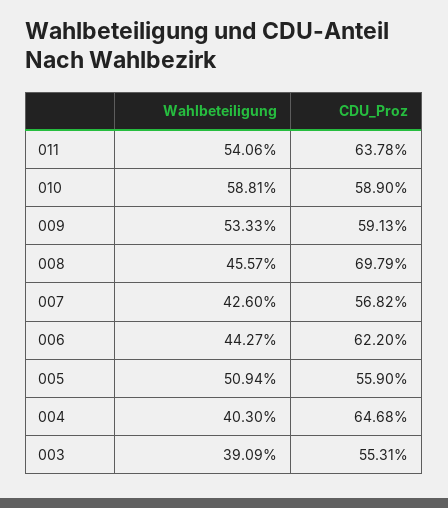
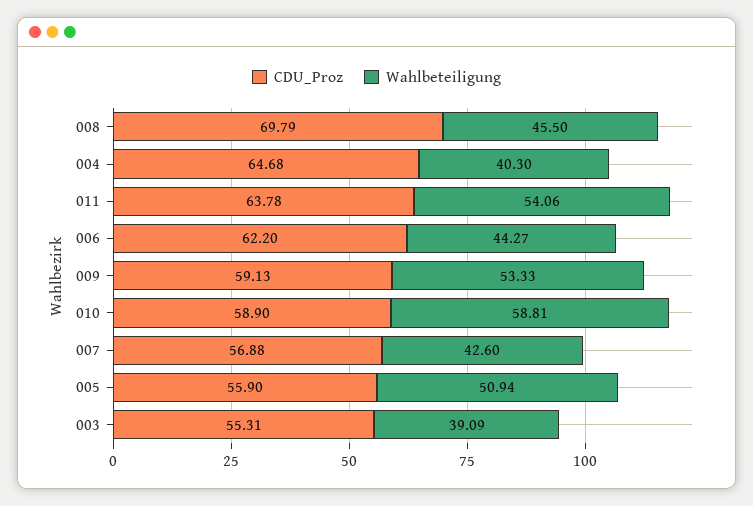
  {
    "Wahlbeteiligung": {
      "011": 54.06,
      "010": 58.81,
      "009": 53.33,
-     "008": 45.57,
+     "008": 45.5,
      "007": 42.6,
      "006": 44.27,
      "005": 50.94,
      "004": 40.3,
      "003": 39.09
    },
    "CDU_Proz": {
      "011": 63.78,
      "010": 58.9,
      "009": 59.13,
      "008": 69.79,
-     "007": 56.82,
+     "007": 56.88,
      "006": 62.2,
      "005": 55.9,
      "004": 64.68,
      "003": 55.31
    }
  }

